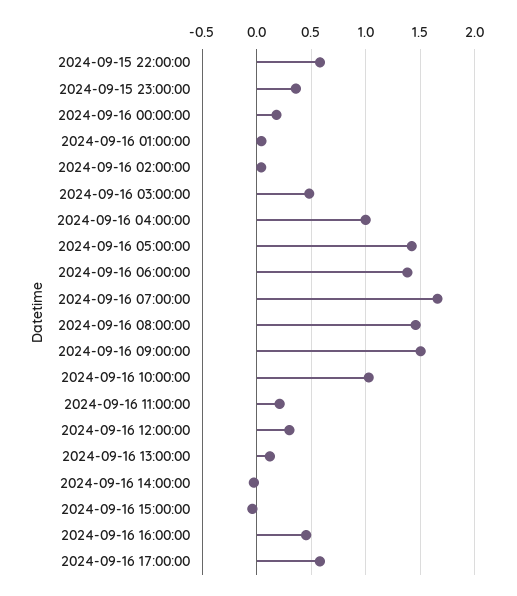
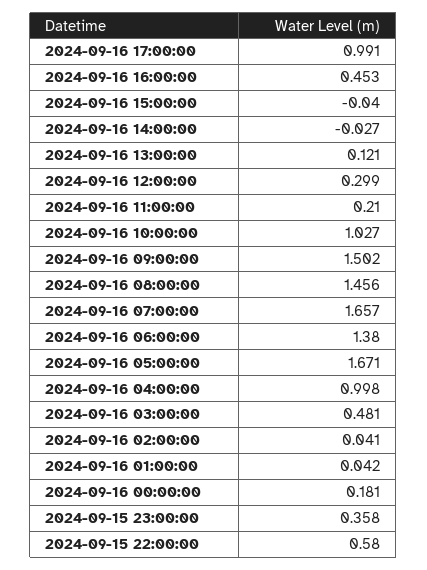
  {
    "2024-09-15 22:00:00": 0.58,
    "2024-09-15 23:00:00": 0.358,
    "2024-09-16 00:00:00": 0.181,
    "2024-09-16 01:00:00": 0.042,
    "2024-09-16 02:00:00": 0.041,
    "2024-09-16 03:00:00": 0.481,
    "2024-09-16 04:00:00": 0.998,
-   "2024-09-16 05:00:00": 1.4,
+   "2024-09-16 05:00:00": 1.671,
    "2024-09-16 06:00:00": 1.38,
    "2024-09-16 07:00:00": 1.657,
    "2024-09-16 08:00:00": 1.456,
    "2024-09-16 09:00:00": 1.502,
    "2024-09-16 10:00:00": 1.027,
    "2024-09-16 11:00:00": 0.21,
    "2024-09-16 12:00:00": 0.299,
    "2024-09-16 13:00:00": 0.121,
    "2024-09-16 14:00:00": -0.027,
    "2024-09-16 15:00:00": -0.04,
    "2024-09-16 16:00:00": 0.453,
-   "2024-09-16 17:00:00": 0.6
+   "2024-09-16 17:00:00": 0.991
  }

